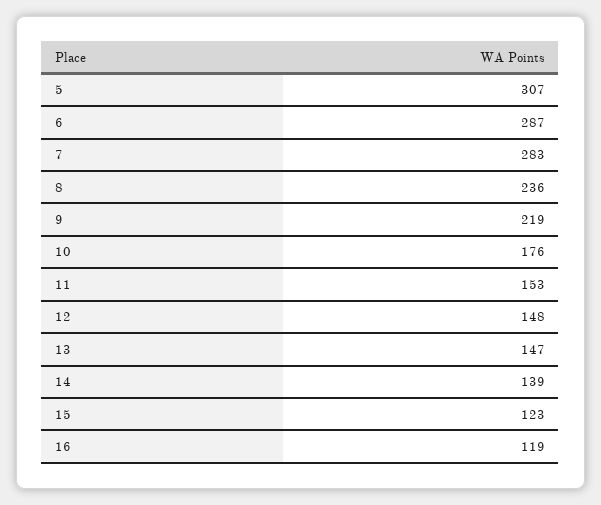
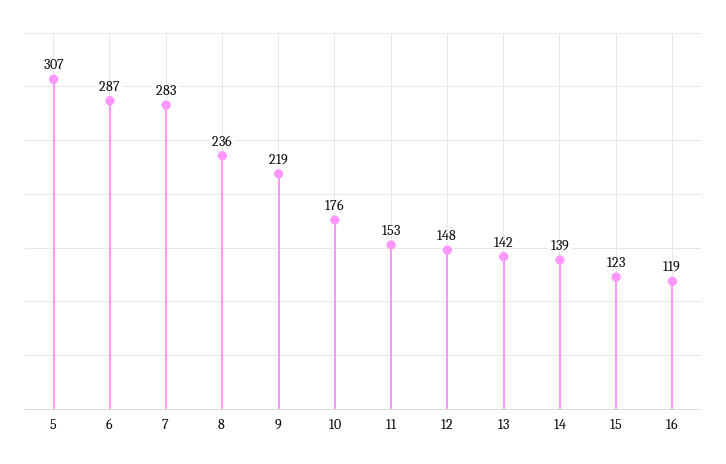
  {
    "5": 307,
    "6": 287,
    "7": 283,
    "8": 236,
    "9": 219,
    "10": 176,
    "11": 153,
    "12": 148,
-   "13": 147,
+   "13": 142,
    "14": 139,
    "15": 123,
    "16": 119
  }

